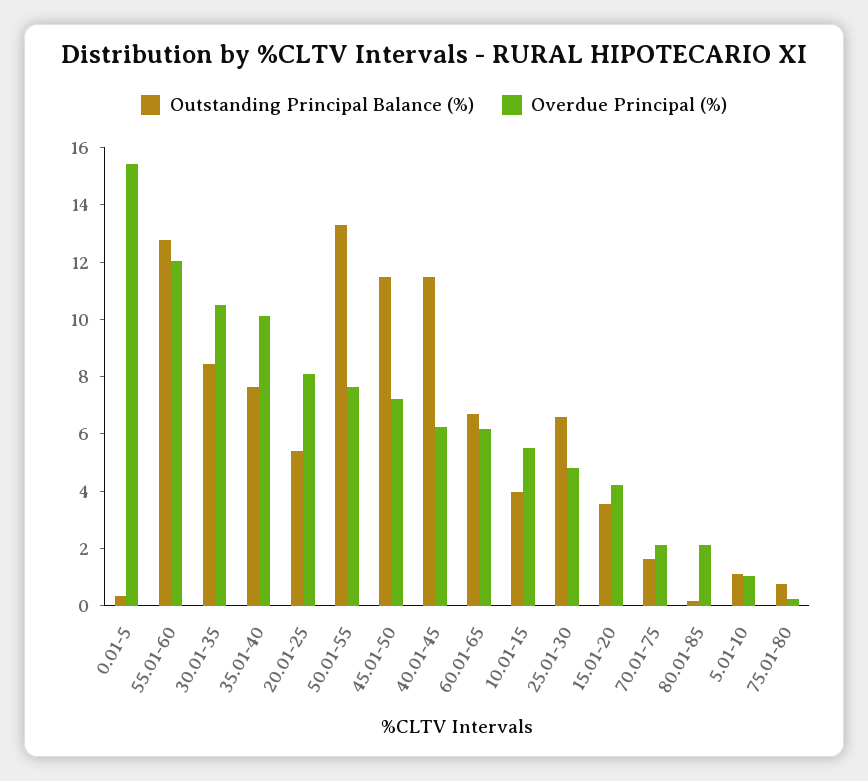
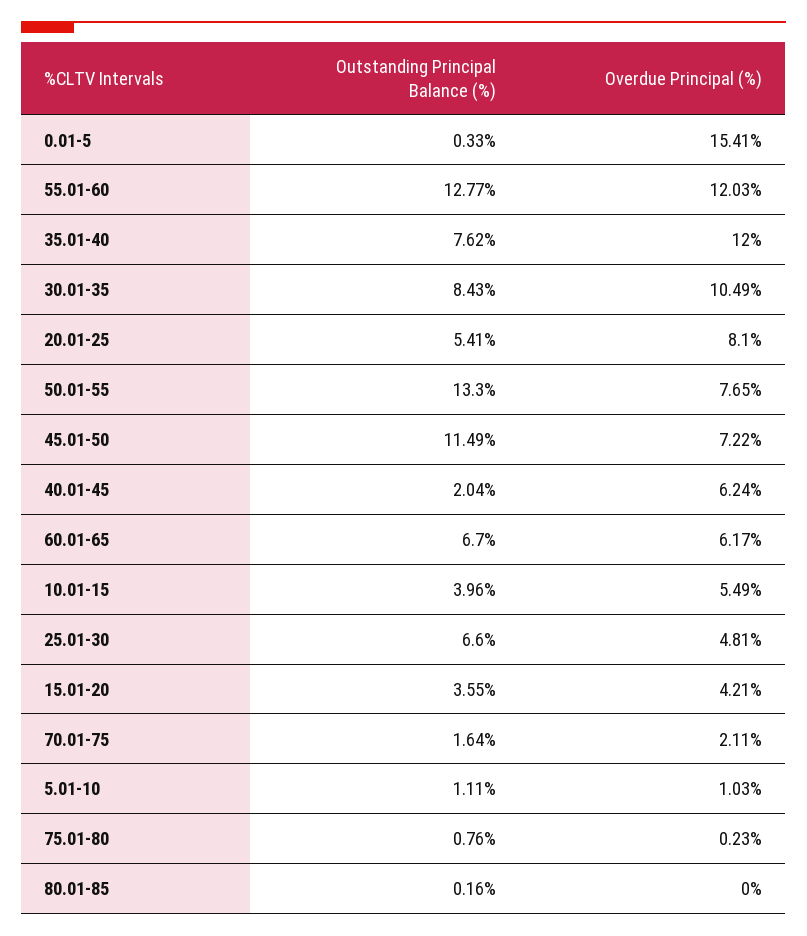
  {
    "Outstanding Principal Balance (%)": {
      "0.01-5": 0.33,
      "55.01-60": 12.77,
      "30.01-35": 8.43,
      "35.01-40": 7.62,
      "20.01-25": 5.41,
      "50.01-55": 13.3,
      "45.01-50": 11.49,
-     "40.01-45": 11.5,
+     "40.01-45": 2.04,
      "60.01-65": 6.7,
      "10.01-15": 3.96,
      "25.01-30": 6.6,
      "15.01-20": 3.55,
      "70.01-75": 1.64,
      "80.01-85": 0.16,
      "5.01-10": 1.11,
      "75.01-80": 0.76
    },
    "Overdue Principal (%)": {
      "0.01-5": 15.41,
      "55.01-60": 12.03,
      "30.01-35": 10.49,
-     "35.01-40": 10,
+     "35.01-40": 12,
      "20.01-25": 8.1,
      "50.01-55": 7.65,
      "45.01-50": 7.22,
      "40.01-45": 6.24,
      "60.01-65": 6.17,
      "10.01-15": 5.49,
      "25.01-30": 4.81,
      "15.01-20": 4.21,
      "70.01-75": 2.11,
-     "80.01-85": 2,
+     "80.01-85": 0,
      "5.01-10": 1.03,
      "75.01-80": 0.23
    }
  }

